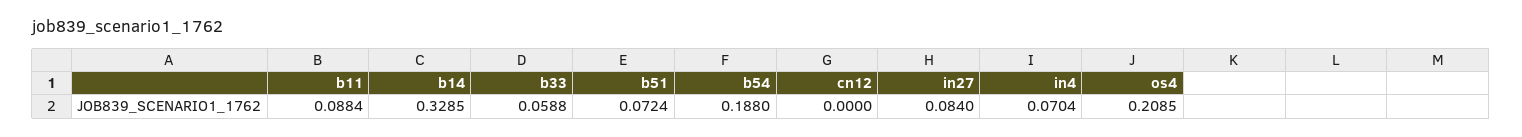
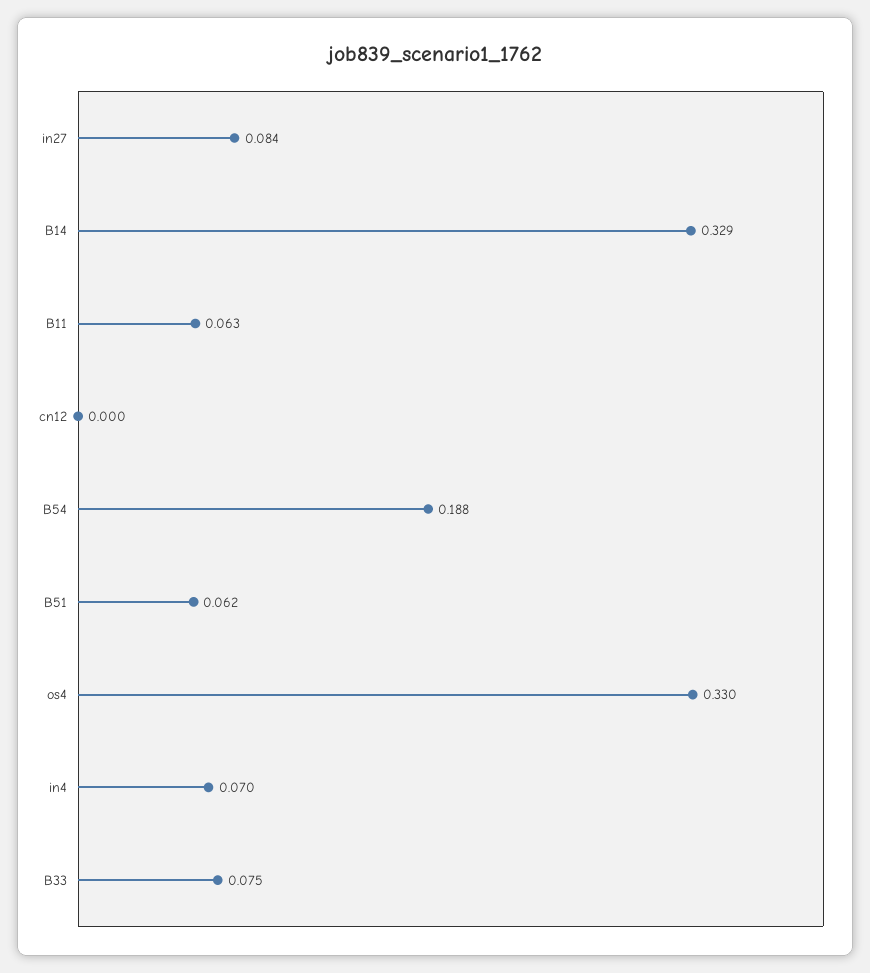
  {
-   "b11": 0.0884,
+   "b11": 0.063,
    "b14": 0.3285,
-   "b33": 0.0588,
+   "b33": 0.075,
-   "b51": 0.0724,
+   "b51": 0.062,
    "b54": 0.188,
    "cn12": 0,
    "in27": 0.084,
    "in4": 0.0704,
-   "os4": 0.2085
+   "os4": 0.33
  }

